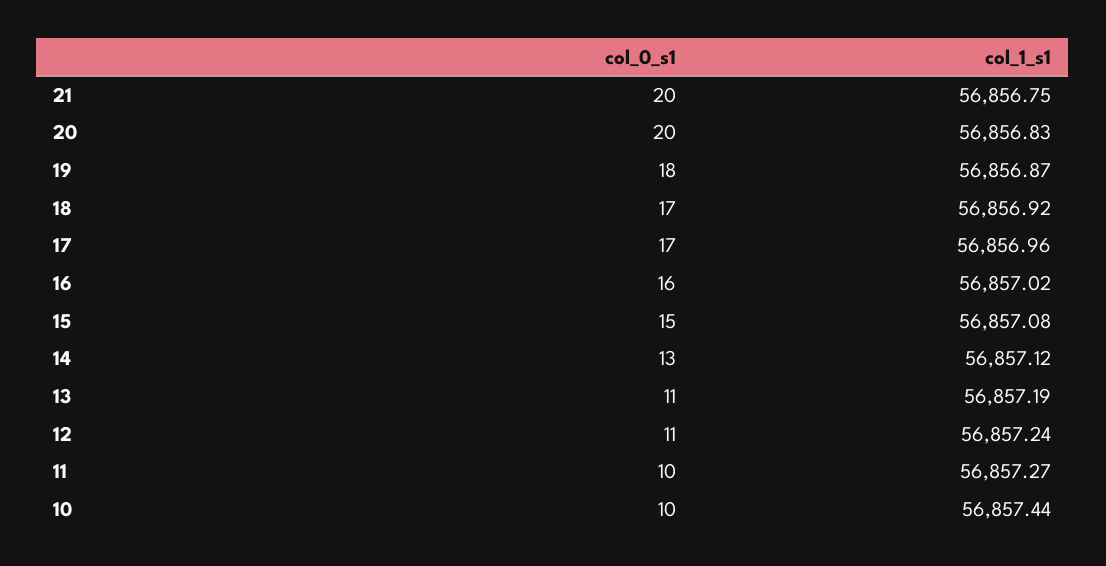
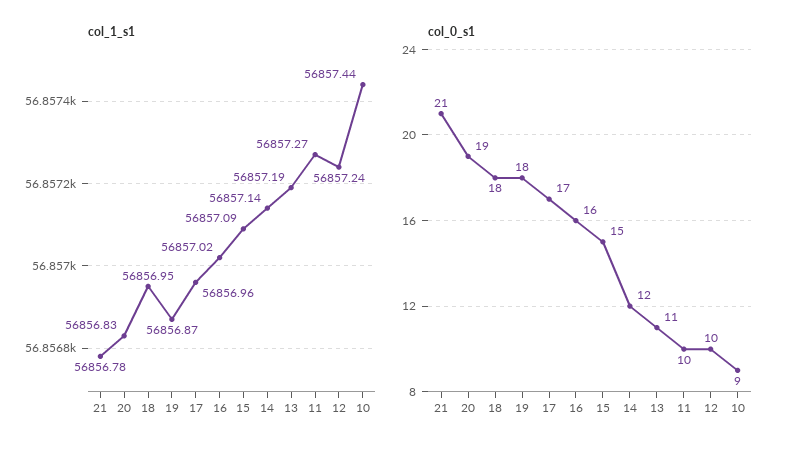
  {
    "col_0_s1": {
-     "21": 20,
+     "21": 21,
-     "20": 20,
+     "20": 19,
      "19": 18,
-     "18": 17,
+     "18": 18,
      "17": 17,
      "16": 16,
      "15": 15,
-     "14": 13,
+     "14": 12,
      "13": 11,
-     "12": 11,
+     "12": 10,
      "11": 10,
-     "10": 10
+     "10": 9
    },
    "col_1_s1": {
-     "21": 56856.75,
+     "21": 56856.78,
      "20": 56856.83,
      "19": 56856.87,
-     "18": 56856.92,
+     "18": 56856.95,
      "17": 56856.96,
      "16": 56857.02,
-     "15": 56857.08,
+     "15": 56857.09,
-     "14": 56857.12,
+     "14": 56857.14,
      "13": 56857.19,
      "12": 56857.24,
      "11": 56857.27,
      "10": 56857.44
    }
  }

